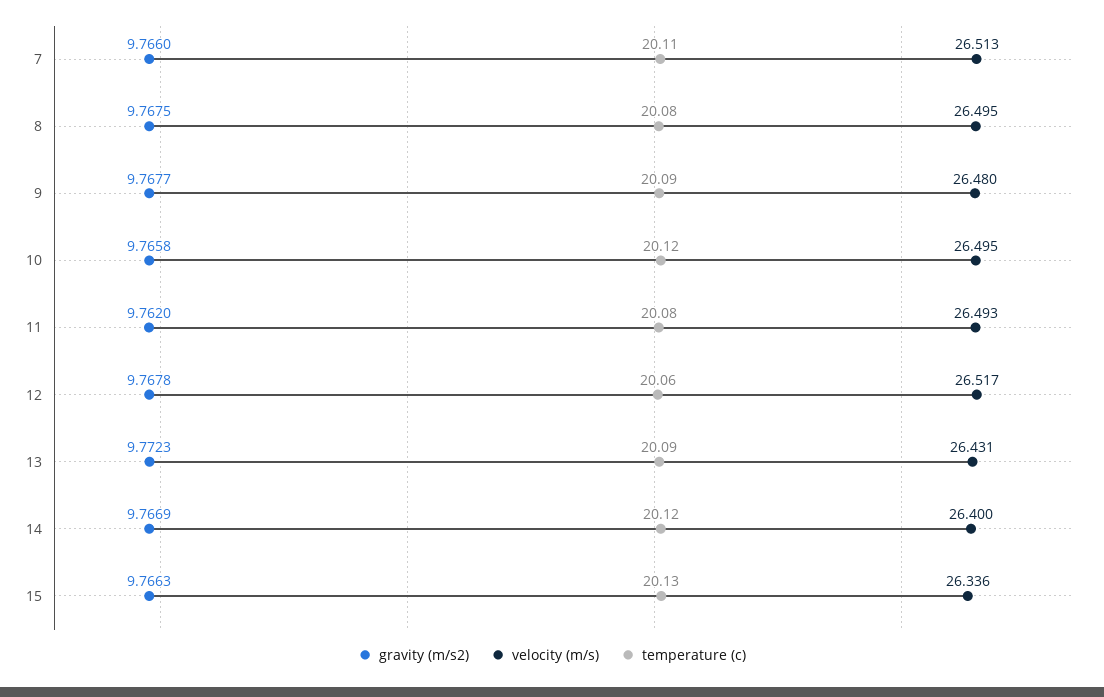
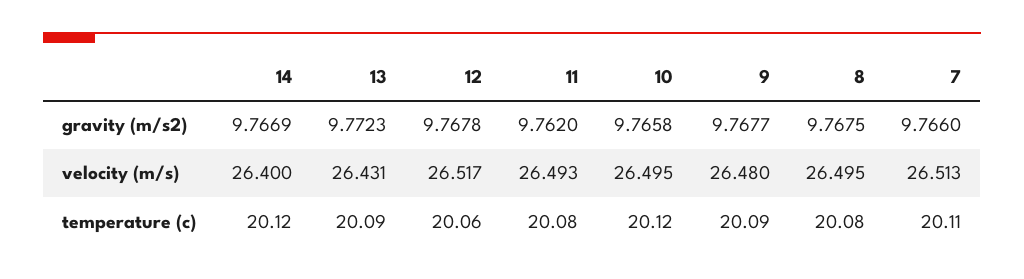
  {
    "gravity (m/s2)": {
      "7": 9.766,
      "8": 9.7675,
      "9": 9.7677,
      "10": 9.7658,
      "11": 9.762,
      "12": 9.7678,
      "13": 9.7723,
-     "14": 9.7669,
+     "14": 9.7669
-     "15": 9.7663
    },
    "velocity (m/s)": {
      "7": 26.513,
      "8": 26.495,
      "9": 26.48,
      "10": 26.495,
      "11": 26.493,
      "12": 26.517,
      "13": 26.431,
-     "14": 26.4,
+     "14": 26.4
-     "15": 26.336
    },
    "temperature (c)": {
      "7": 20.11,
      "8": 20.08,
      "9": 20.09,
      "10": 20.12,
      "11": 20.08,
      "12": 20.06,
      "13": 20.09,
-     "14": 20.12,
+     "14": 20.12
-     "15": 20.13
    }
  }

